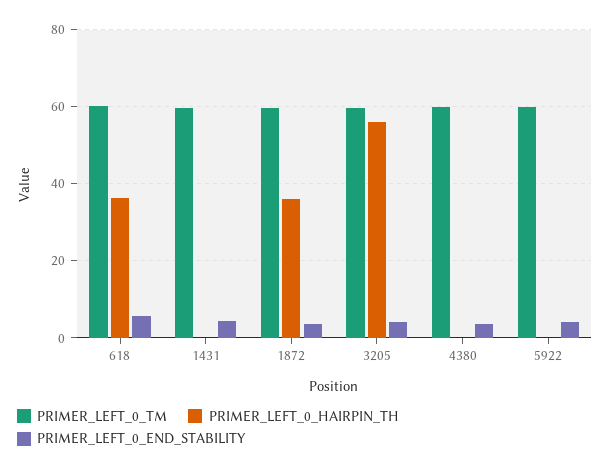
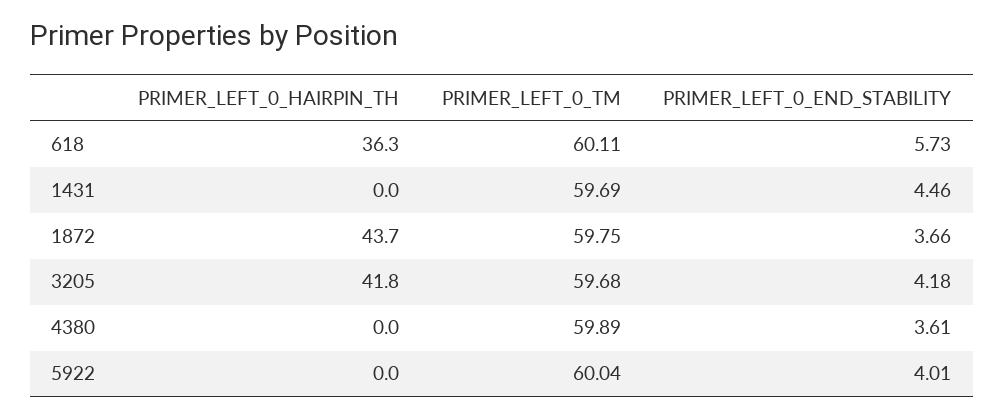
  {
    "PRIMER_LEFT_0_TM": {
      "618": 60.11,
      "1431": 59.69,
      "1872": 59.75,
      "3205": 59.68,
      "4380": 59.89,
      "5922": 60.04
    },
    "PRIMER_LEFT_0_HAIRPIN_TH": {
      "618": 36.3,
      "1431": 0,
-     "1872": 36,
+     "1872": 43.7,
-     "3205": 56,
+     "3205": 41.8,
      "4380": 0,
      "5922": 0
    },
    "PRIMER_LEFT_0_END_STABILITY": {
      "618": 5.73,
      "1431": 4.46,
      "1872": 3.66,
      "3205": 4.18,
      "4380": 3.61,
      "5922": 4.01
    }
  }

